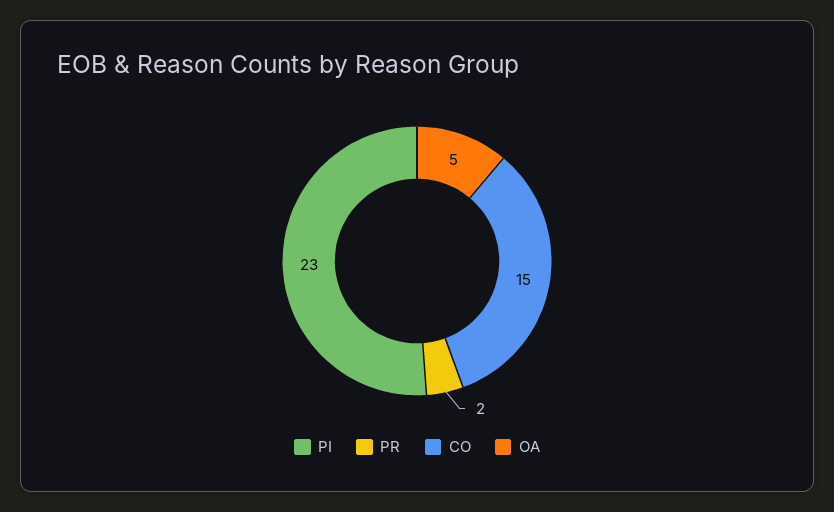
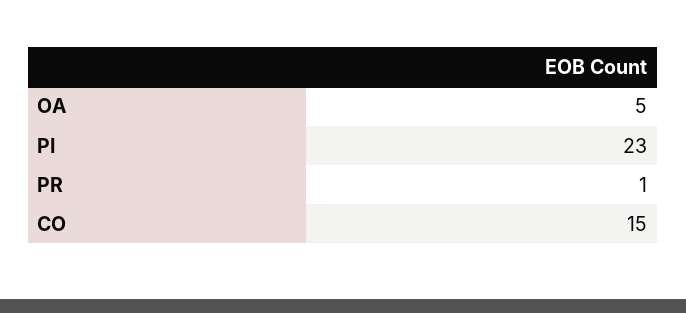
  {
    "PI": 23,
-   "PR": 2,
+   "PR": 1,
    "CO": 15,
    "OA": 5
  }

